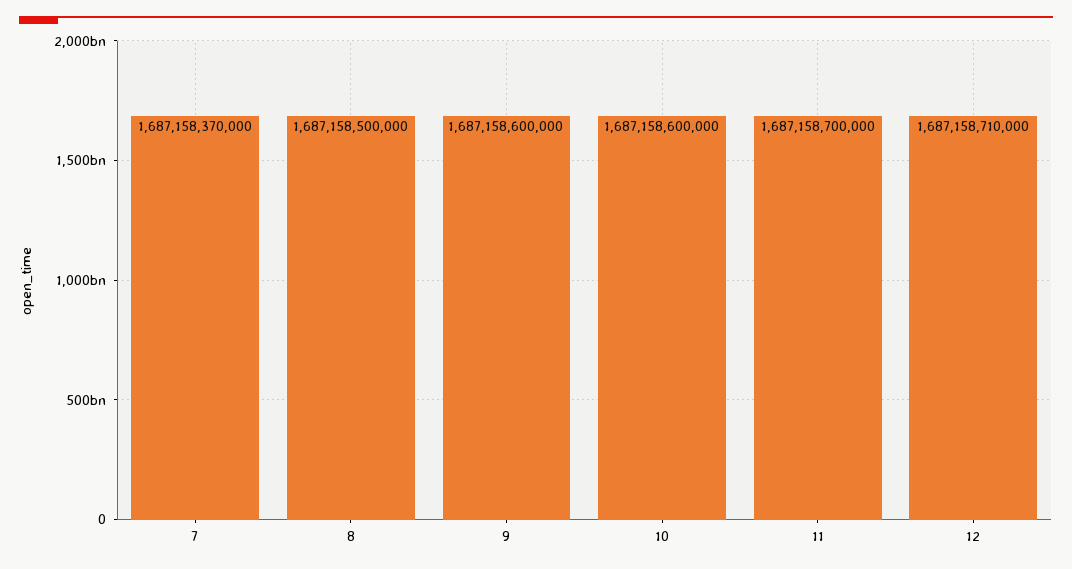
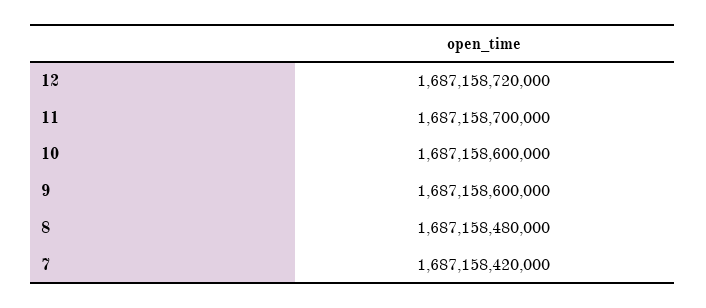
  {
-   "7": 1687158370000,
+   "7": 1687158420000,
-   "8": 1687158500000,
+   "8": 1687158480000,
    "9": 1687158600000,
    "10": 1687158600000,
    "11": 1687158700000,
-   "12": 1687158710000
+   "12": 1687158720000
  }

